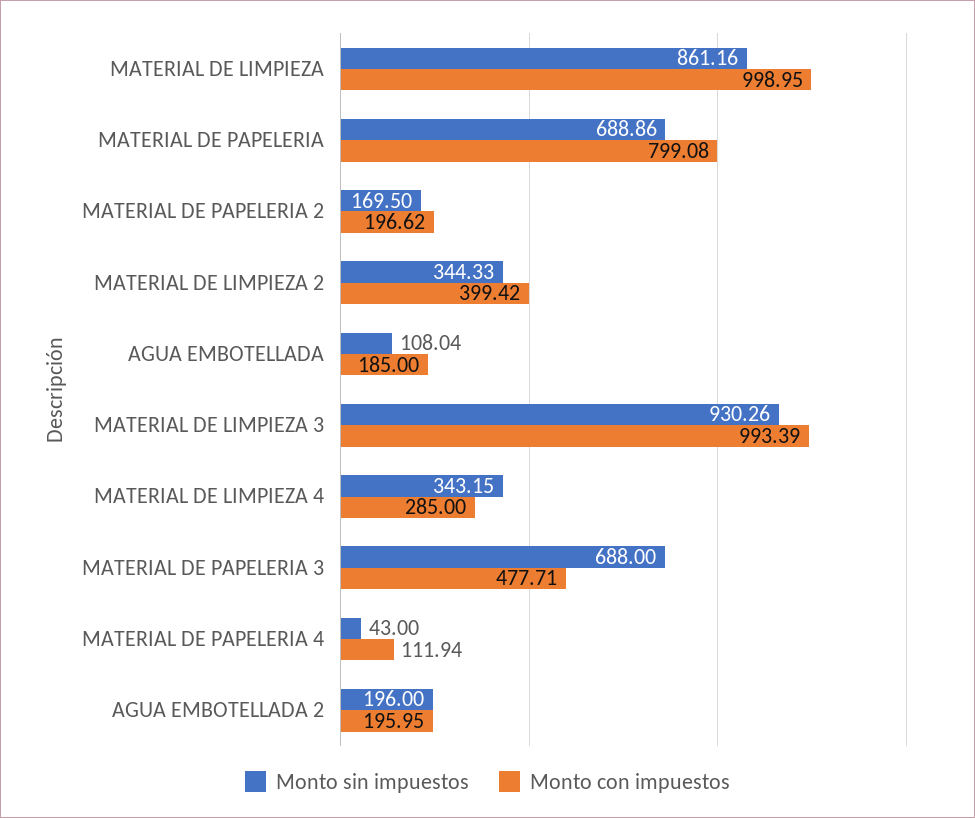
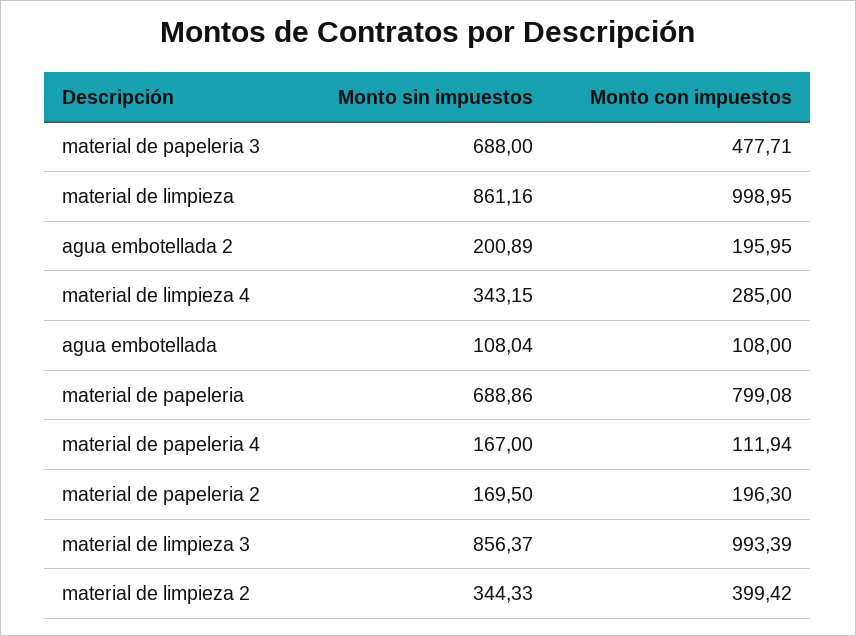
  {
    "Monto sin impuestos": {
      "MATERIAL DE LIMPIEZA": 861.16,
      "MATERIAL DE PAPELERIA": 688.86,
      "MATERIAL DE PAPELERIA 2": 169.5,
      "MATERIAL DE LIMPIEZA 2": 344.33,
      "AGUA EMBOTELLADA": 108.04,
-     "MATERIAL DE LIMPIEZA 3": 930.26,
+     "MATERIAL DE LIMPIEZA 3": 856.37,
      "MATERIAL DE LIMPIEZA 4": 343.15,
      "MATERIAL DE PAPELERIA 3": 688,
-     "MATERIAL DE PAPELERIA 4": 43,
+     "MATERIAL DE PAPELERIA 4": 167,
-     "AGUA EMBOTELLADA 2": 196
+     "AGUA EMBOTELLADA 2": 200.89
    },
    "Monto con impuestos": {
      "MATERIAL DE LIMPIEZA": 998.95,
      "MATERIAL DE PAPELERIA": 799.08,
-     "MATERIAL DE PAPELERIA 2": 196.62,
+     "MATERIAL DE PAPELERIA 2": 196.3,
      "MATERIAL DE LIMPIEZA 2": 399.42,
-     "AGUA EMBOTELLADA": 185,
+     "AGUA EMBOTELLADA": 108,
      "MATERIAL DE LIMPIEZA 3": 993.39,
      "MATERIAL DE LIMPIEZA 4": 285,
      "MATERIAL DE PAPELERIA 3": 477.71,
      "MATERIAL DE PAPELERIA 4": 111.94,
      "AGUA EMBOTELLADA 2": 195.95
    }
  }

